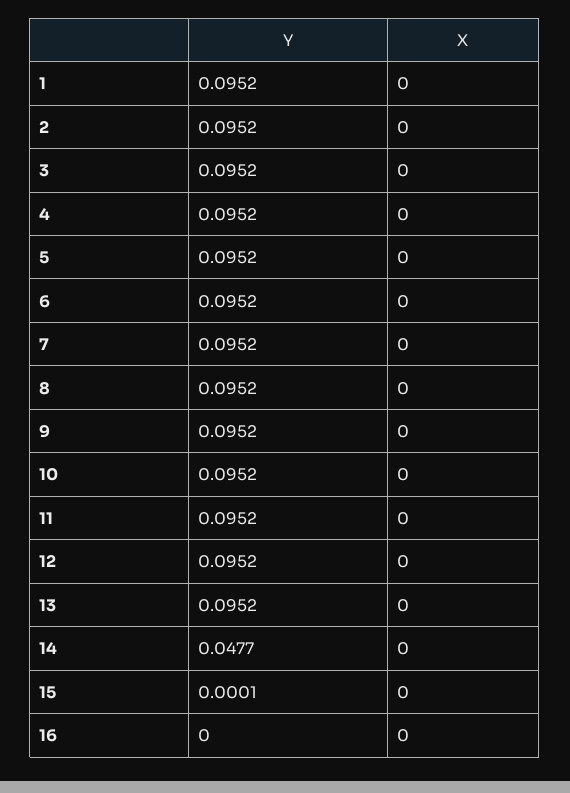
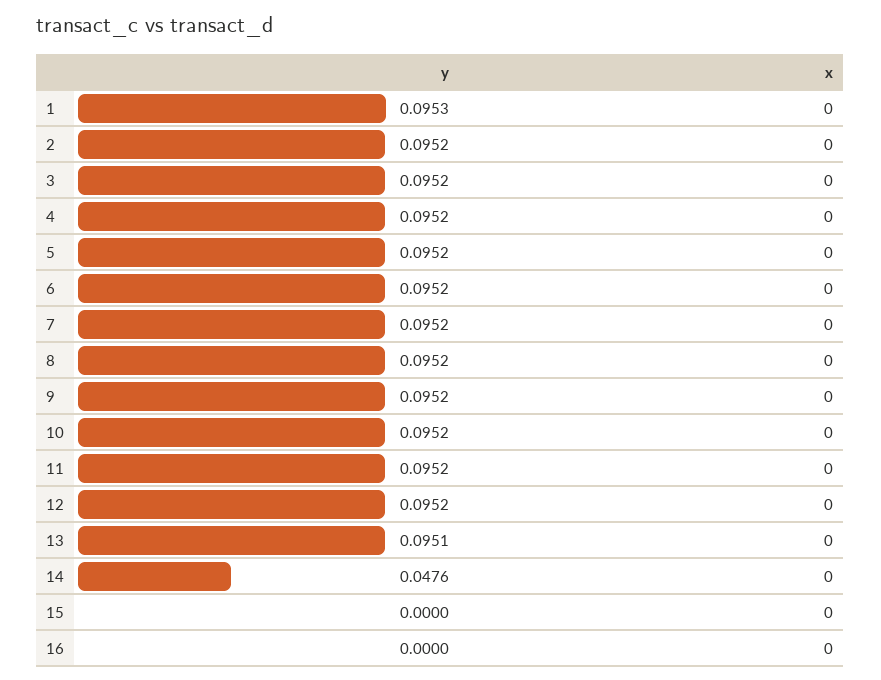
  {
    "Y": {
-     "1": 0.0952,
+     "1": 0.0953,
      "2": 0.0952,
      "3": 0.0952,
      "4": 0.0952,
      "5": 0.0952,
      "6": 0.0952,
      "7": 0.0952,
      "8": 0.0952,
      "9": 0.0952,
      "10": 0.0952,
      "11": 0.0952,
      "12": 0.0952,
-     "13": 0.0952,
+     "13": 0.0951,
-     "14": 0.0477,
+     "14": 0.0476,
-     "15": 0.0001,
+     "15": 0,
      "16": 0
    },
    "X": {
      "1": 0,
      "2": 0,
      "3": 0,
      "4": 0,
      "5": 0,
      "6": 0,
      "7": 0,
      "8": 0,
      "9": 0,
      "10": 0,
      "11": 0,
      "12": 0,
      "13": 0,
      "14": 0,
      "15": 0,
      "16": 0
    }
  }

